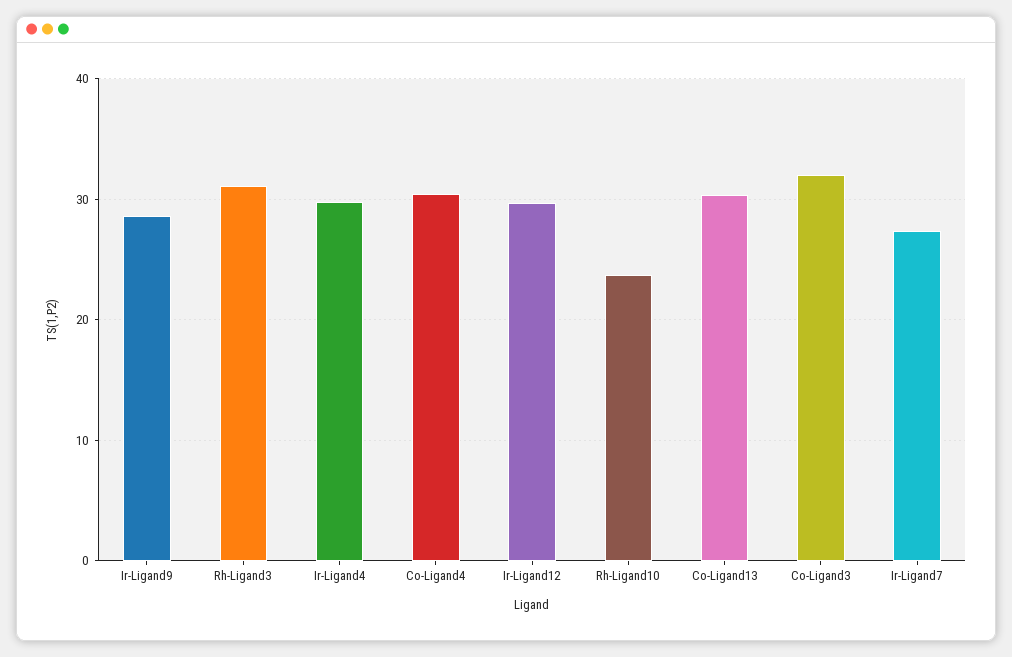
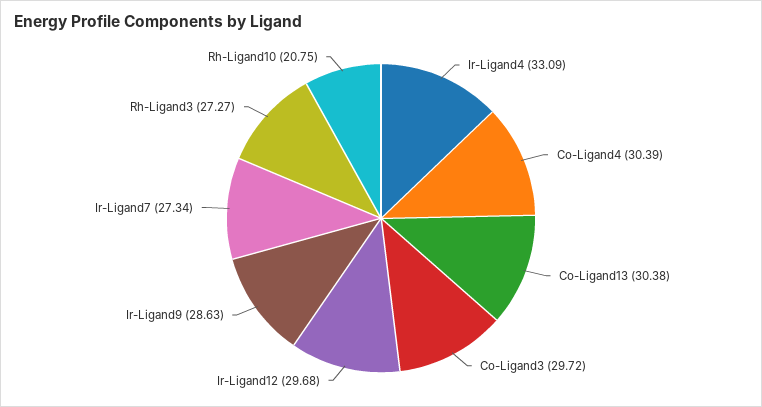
  {
    "Ir-Ligand9": 28.63,
-   "Rh-Ligand3": 31,
+   "Rh-Ligand3": 27.27,
-   "Ir-Ligand4": 30,
+   "Ir-Ligand4": 33.09,
    "Co-Ligand4": 30.39,
    "Ir-Ligand12": 29.68,
-   "Rh-Ligand10": 24,
+   "Rh-Ligand10": 20.75,
    "Co-Ligand13": 30.38,
-   "Co-Ligand3": 32,
+   "Co-Ligand3": 29.72,
    "Ir-Ligand7": 27.34
  }

